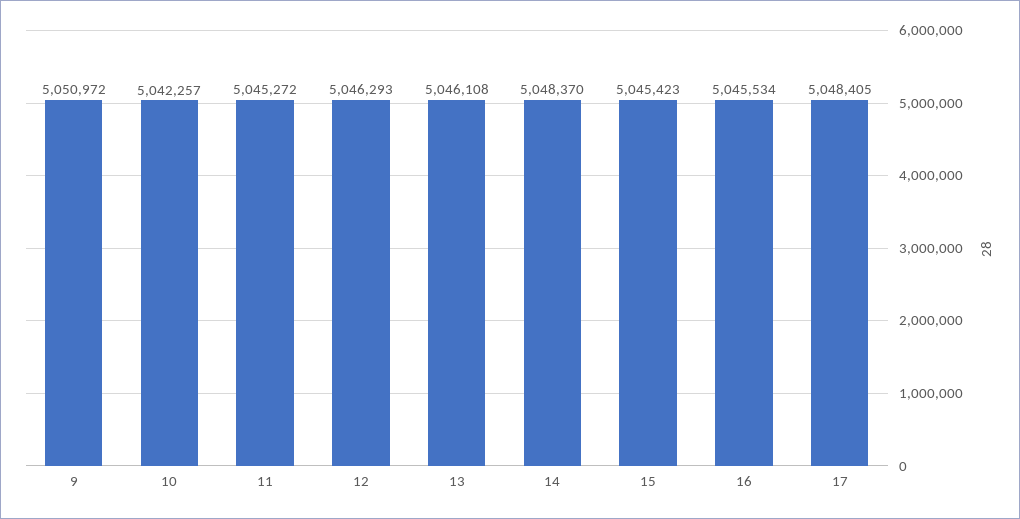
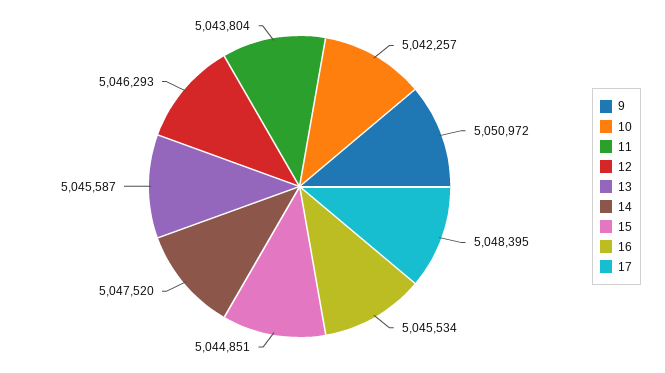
  {
    "9": 5050972,
    "10": 5042257,
-   "11": 5045272,
+   "11": 5043804,
    "12": 5046293,
-   "13": 5046108,
+   "13": 5045587,
-   "14": 5048370,
+   "14": 5047520,
-   "15": 5045423,
+   "15": 5044851,
    "16": 5045534,
-   "17": 5048405
+   "17": 5048395
  }

